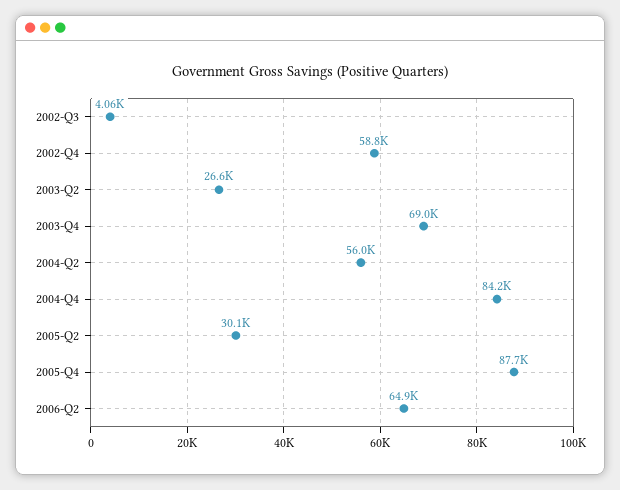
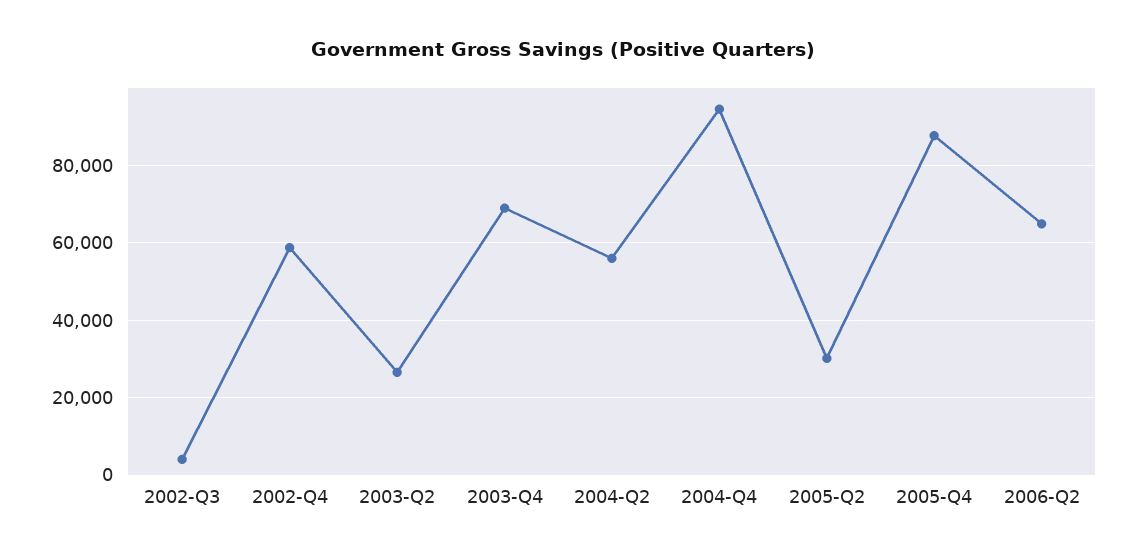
  {
    "2002-Q3": 4060,
    "2002-Q4": 58800,
    "2003-Q2": 26600,
    "2003-Q4": 69000,
    "2004-Q2": 56000,
-   "2004-Q4": 84200,
+   "2004-Q4": 94000,
    "2005-Q2": 30100,
    "2005-Q4": 87700,
    "2006-Q2": 64900
  }

